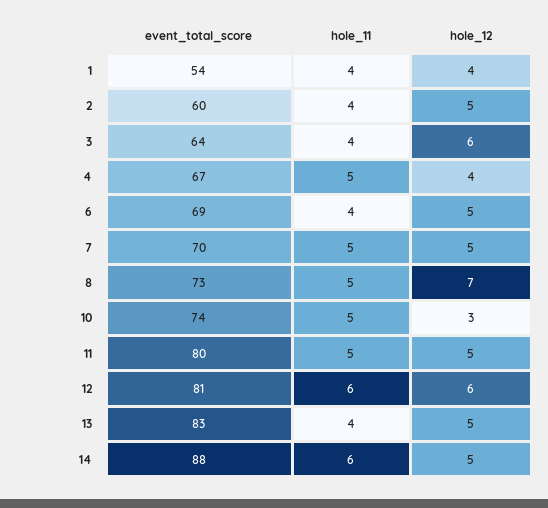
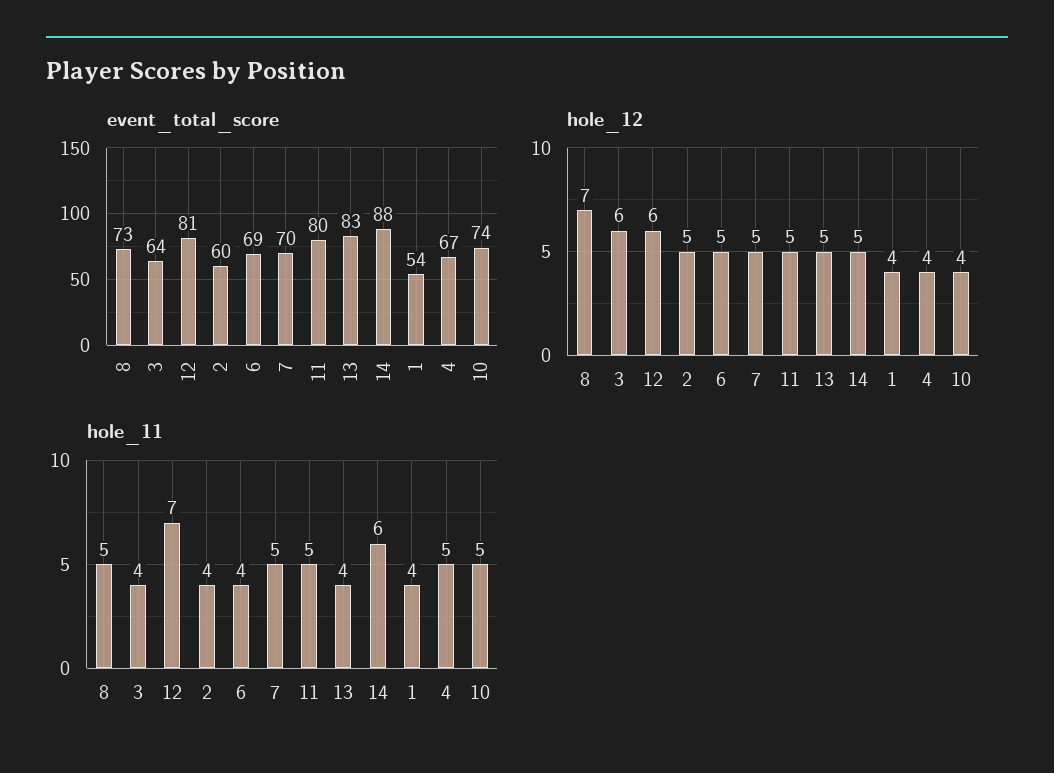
  {
    "event_total_score": {
      "1": 54,
      "2": 60,
      "3": 64,
      "4": 67,
      "6": 69,
      "7": 70,
      "8": 73,
      "10": 74,
      "11": 80,
      "12": 81,
      "13": 83,
      "14": 88
    },
    "hole_11": {
      "1": 4,
      "2": 4,
      "3": 4,
      "4": 5,
      "6": 4,
      "7": 5,
      "8": 5,
      "10": 5,
      "11": 5,
-     "12": 6,
+     "12": 7,
      "13": 4,
      "14": 6
    },
    "hole_12": {
      "1": 4,
      "2": 5,
      "3": 6,
      "4": 4,
      "6": 5,
      "7": 5,
      "8": 7,
-     "10": 3,
+     "10": 4,
      "11": 5,
      "12": 6,
      "13": 5,
      "14": 5
    }
  }

